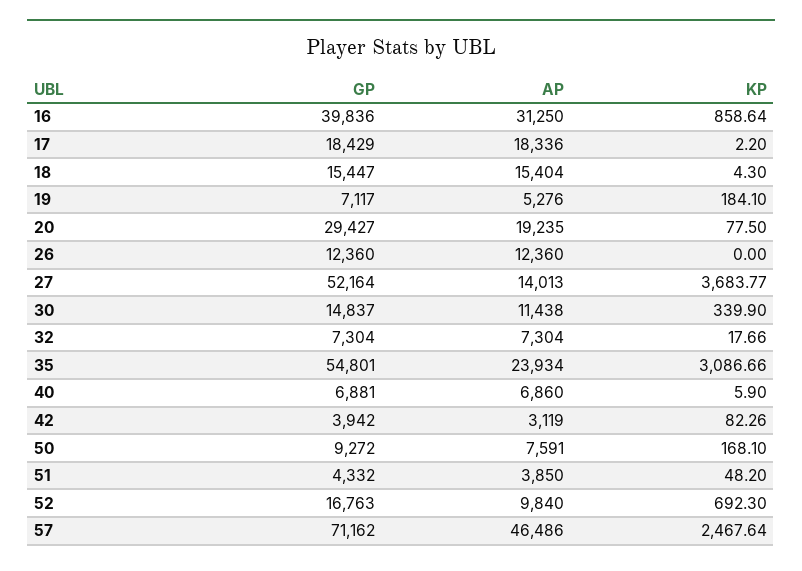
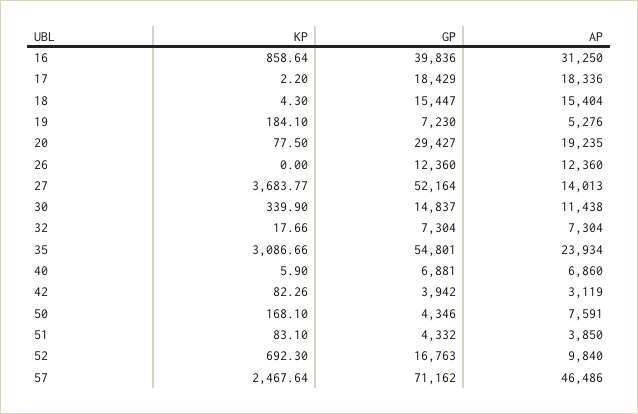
  {
    "GP": {
      "16": 39836,
      "17": 18429,
      "18": 15447,
-     "19": 7117,
+     "19": 7230,
      "20": 29427,
      "26": 12360,
      "27": 52164,
      "30": 14837,
      "32": 7304,
      "35": 54801,
      "40": 6881,
      "42": 3942,
-     "50": 9272,
+     "50": 4346,
      "51": 4332,
      "52": 16763,
      "57": 71162
    },
    "AP": {
      "16": 31250,
      "17": 18336,
      "18": 15404,
      "19": 5276,
      "20": 19235,
      "26": 12360,
      "27": 14013,
      "30": 11438,
      "32": 7304,
      "35": 23934,
      "40": 6860,
      "42": 3119,
      "50": 7591,
      "51": 3850,
      "52": 9840,
      "57": 46486
    },
    "KP": {
      "16": 858.64,
      "17": 2.2,
      "18": 4.3,
      "19": 184.1,
      "20": 77.5,
      "26": 0,
      "27": 3683.77,
      "30": 339.9,
      "32": 17.66,
      "35": 3086.66,
      "40": 5.9,
      "42": 82.26,
      "50": 168.1,
-     "51": 48.2,
+     "51": 83.1,
      "52": 692.3,
      "57": 2467.64
    }
  }

